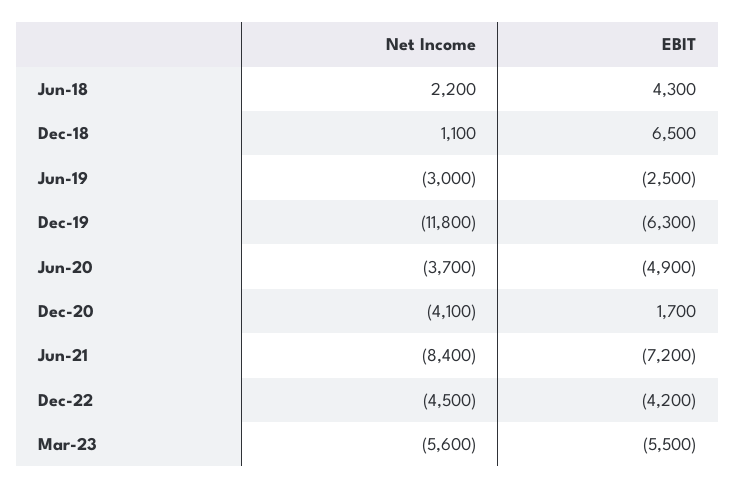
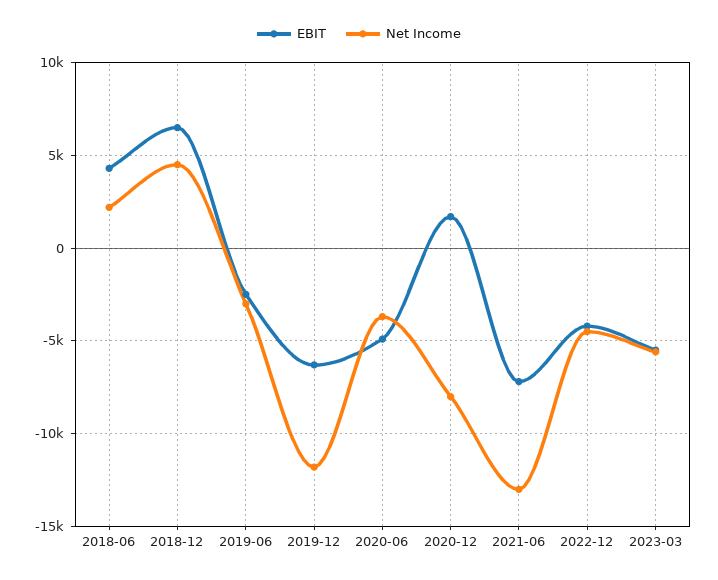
  {
    "Net Income": {
      "Jun-18": 2200,
-     "Dec-18": 1100,
+     "Dec-18": 4500,
      "Jun-19": -3000,
      "Dec-19": -11800,
      "Jun-20": -3700,
-     "Dec-20": -4100,
+     "Dec-20": -8000,
-     "Jun-21": -8400,
+     "Jun-21": -13000,
      "Dec-22": -4500,
      "Mar-23": -5600
    },
    "EBIT": {
      "Jun-18": 4300,
      "Dec-18": 6500,
      "Jun-19": -2500,
      "Dec-19": -6300,
      "Jun-20": -4900,
      "Dec-20": 1700,
      "Jun-21": -7200,
      "Dec-22": -4200,
      "Mar-23": -5500
    }
  }

